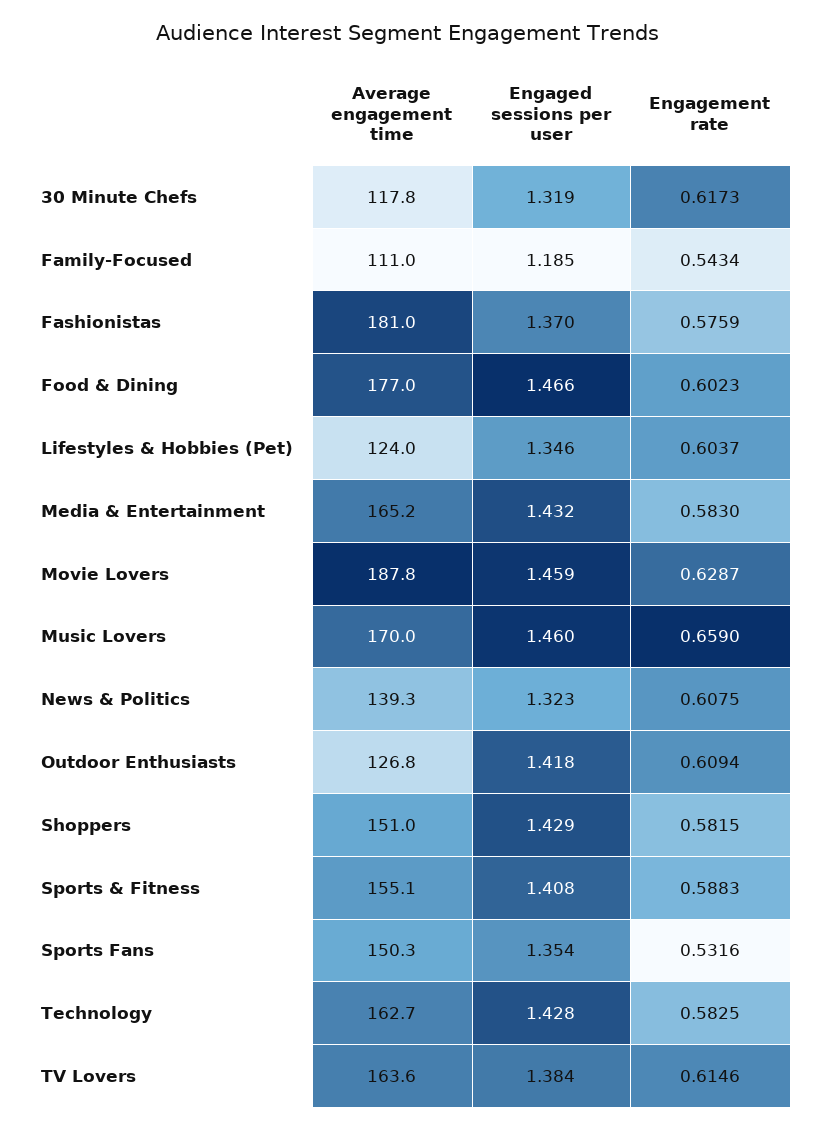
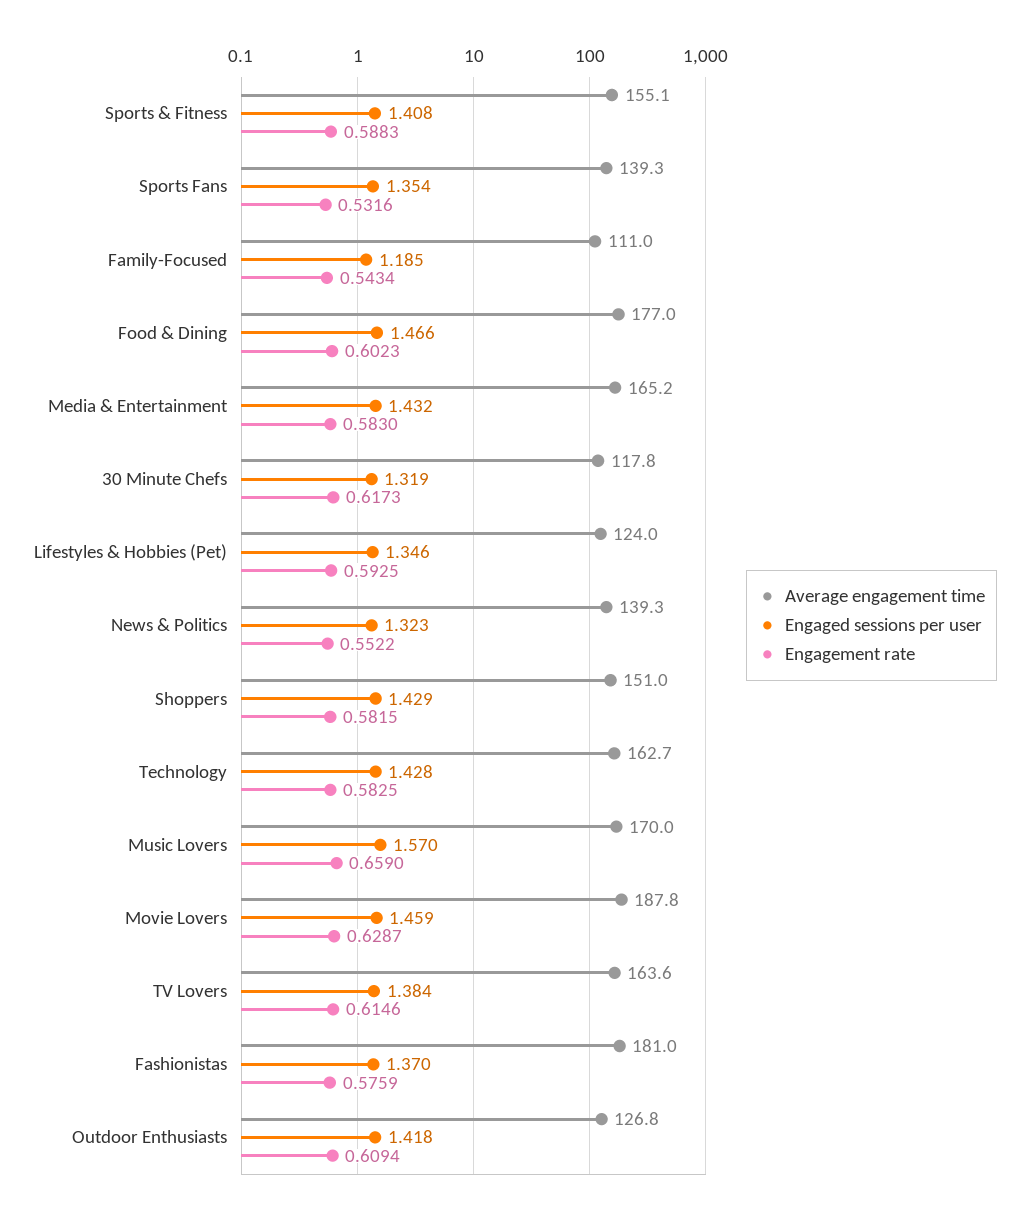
  {
    "Average engagement time": {
      "30 Minute Chefs": 117.8,
      "Family-Focused": 111,
      "Fashionistas": 181,
      "Food & Dining": 177,
      "Lifestyles & Hobbies (Pet)": 124,
      "Media & Entertainment": 165.2,
      "Movie Lovers": 187.8,
      "Music Lovers": 170,
      "News & Politics": 139.3,
      "Outdoor Enthusiasts": 126.8,
      "Shoppers": 151,
      "Sports & Fitness": 155.1,
-     "Sports Fans": 150.3,
+     "Sports Fans": 139.3,
      "Technology": 162.7,
      "TV Lovers": 163.6
    },
    "Engaged sessions per user": {
      "30 Minute Chefs": 1.319,
      "Family-Focused": 1.185,
      "Fashionistas": 1.37,
      "Food & Dining": 1.466,
      "Lifestyles & Hobbies (Pet)": 1.346,
      "Media & Entertainment": 1.432,
      "Movie Lovers": 1.459,
-     "Music Lovers": 1.46,
+     "Music Lovers": 1.57,
      "News & Politics": 1.323,
      "Outdoor Enthusiasts": 1.418,
      "Shoppers": 1.429,
      "Sports & Fitness": 1.408,
      "Sports Fans": 1.354,
      "Technology": 1.428,
      "TV Lovers": 1.384
    },
    "Engagement rate": {
      "30 Minute Chefs": 0.6173,
      "Family-Focused": 0.5434,
      "Fashionistas": 0.5759,
      "Food & Dining": 0.6023,
-     "Lifestyles & Hobbies (Pet)": 0.6037,
+     "Lifestyles & Hobbies (Pet)": 0.5925,
      "Media & Entertainment": 0.583,
      "Movie Lovers": 0.6287,
      "Music Lovers": 0.659,
-     "News & Politics": 0.6075,
+     "News & Politics": 0.5522,
      "Outdoor Enthusiasts": 0.6094,
      "Shoppers": 0.5815,
      "Sports & Fitness": 0.5883,
      "Sports Fans": 0.5316,
      "Technology": 0.5825,
      "TV Lovers": 0.6146
    }
  }

